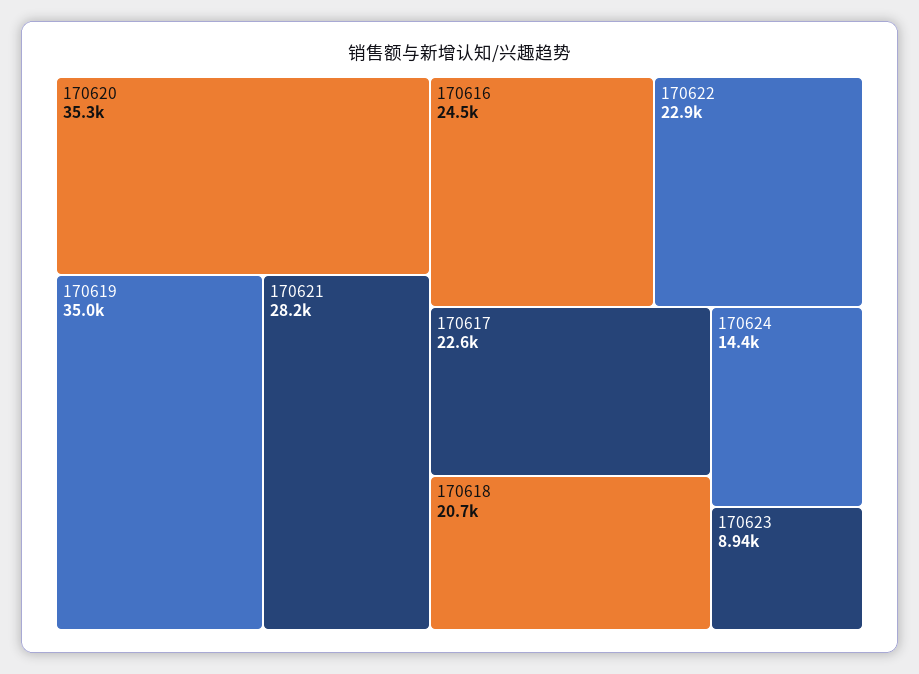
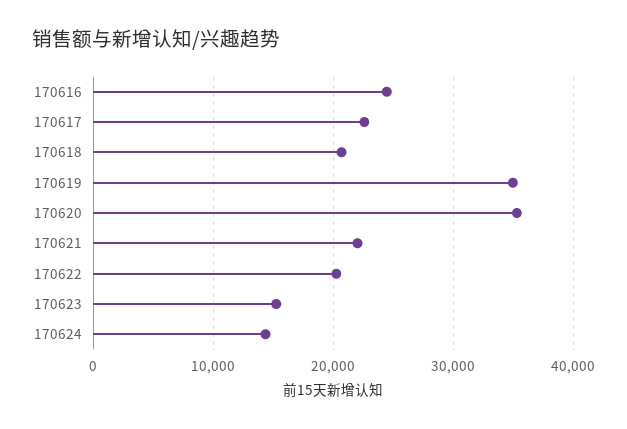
  {
    "170620": 35300,
    "170619": 35000,
-   "170621": 28200,
+   "170621": 22000,
    "170616": 24500,
-   "170622": 22900,
+   "170622": 20000,
    "170617": 22600,
    "170618": 20700,
    "170624": 14400,
-   "170623": 8940
+   "170623": 15000
  }

